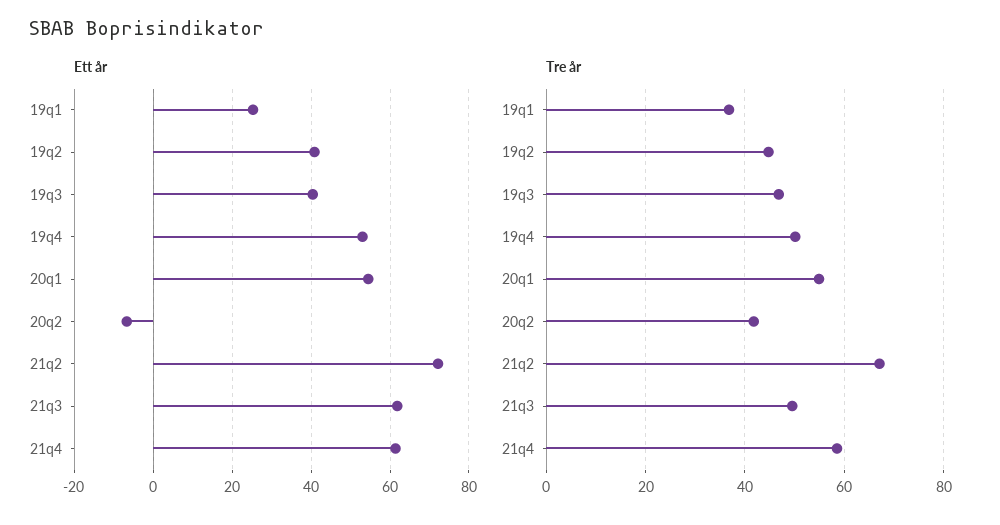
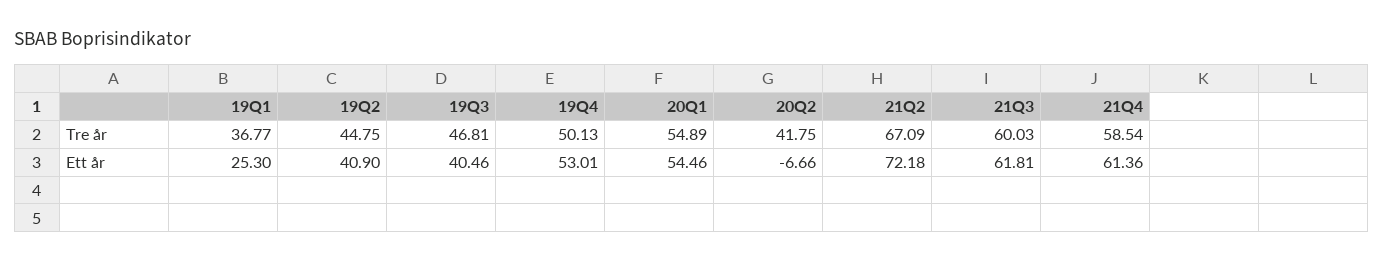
  {
    "Ett år": {
      "19q1": 25.3,
      "19q2": 40.9,
      "19q3": 40.46,
      "19q4": 53.01,
      "20q1": 54.46,
      "20q2": -6.66,
      "21q2": 72.18,
      "21q3": 61.81,
      "21q4": 61.36
    },
    "Tre år": {
      "19q1": 36.77,
      "19q2": 44.75,
      "19q3": 46.81,
      "19q4": 50.13,
      "20q1": 54.89,
      "20q2": 41.75,
      "21q2": 67.09,
-     "21q3": 50,
+     "21q3": 60.03,
      "21q4": 58.54
    }
  }

